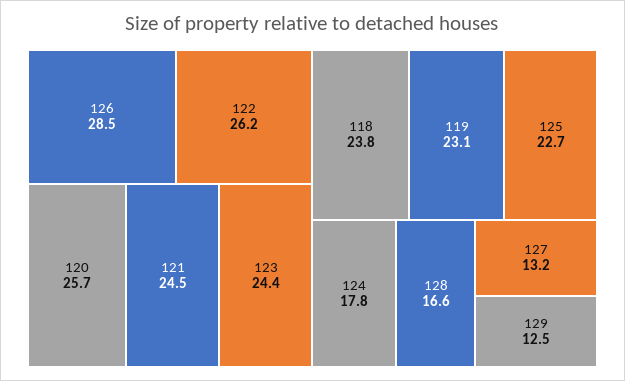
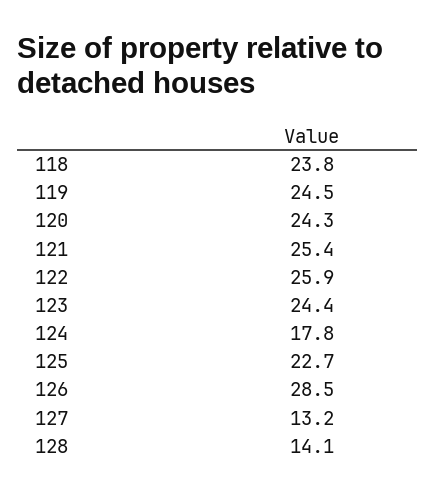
  {
    "126": 28.5,
-   "122": 26.2,
+   "122": 25.9,
-   "120": 25.7,
+   "120": 24.3,
-   "121": 24.5,
+   "121": 25.4,
    "123": 24.4,
    "118": 23.8,
-   "119": 23.1,
+   "119": 24.5,
    "125": 22.7,
    "124": 17.8,
-   "128": 16.6,
+   "128": 14.1,
-   "127": 13.2,
+   "127": 13.2
-   "129": 12.5
  }

